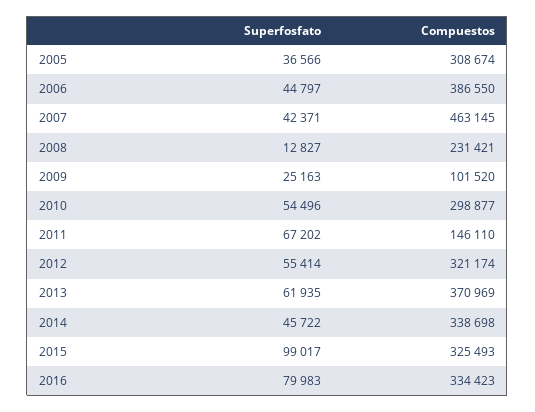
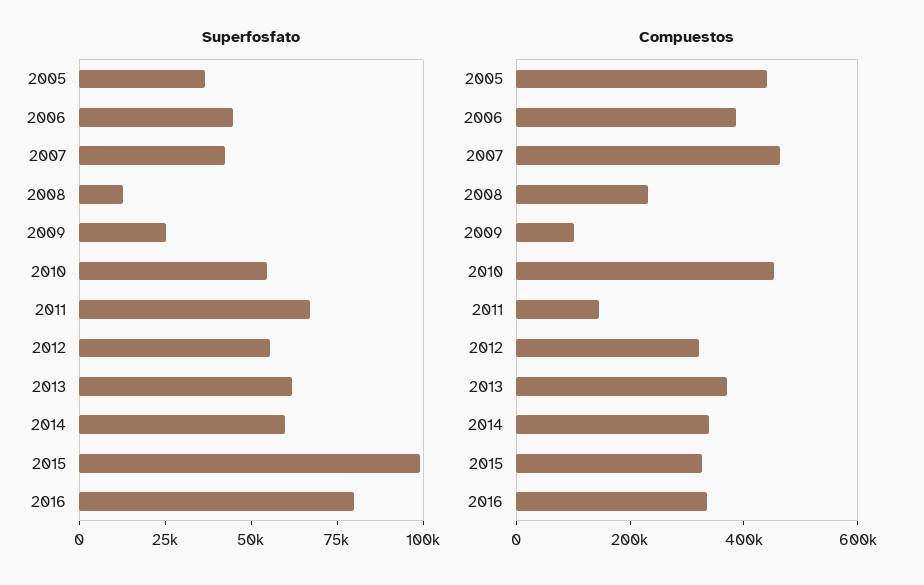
  {
    "Superfosfato": {
      "2005": 36566,
      "2006": 44797,
      "2007": 42371,
      "2008": 12827,
      "2009": 25163,
      "2010": 54496,
      "2011": 67202,
      "2012": 55414,
      "2013": 61935,
-     "2014": 45722,
+     "2014": 60000,
      "2015": 99017,
      "2016": 79983
    },
    "Compuestos": {
-     "2005": 308674,
+     "2005": 450000,
      "2006": 386550,
      "2007": 463145,
      "2008": 231421,
      "2009": 101520,
-     "2010": 298877,
+     "2010": 450000,
      "2011": 146110,
      "2012": 321174,
      "2013": 370969,
      "2014": 338698,
      "2015": 325493,
      "2016": 334423
    }
  }

